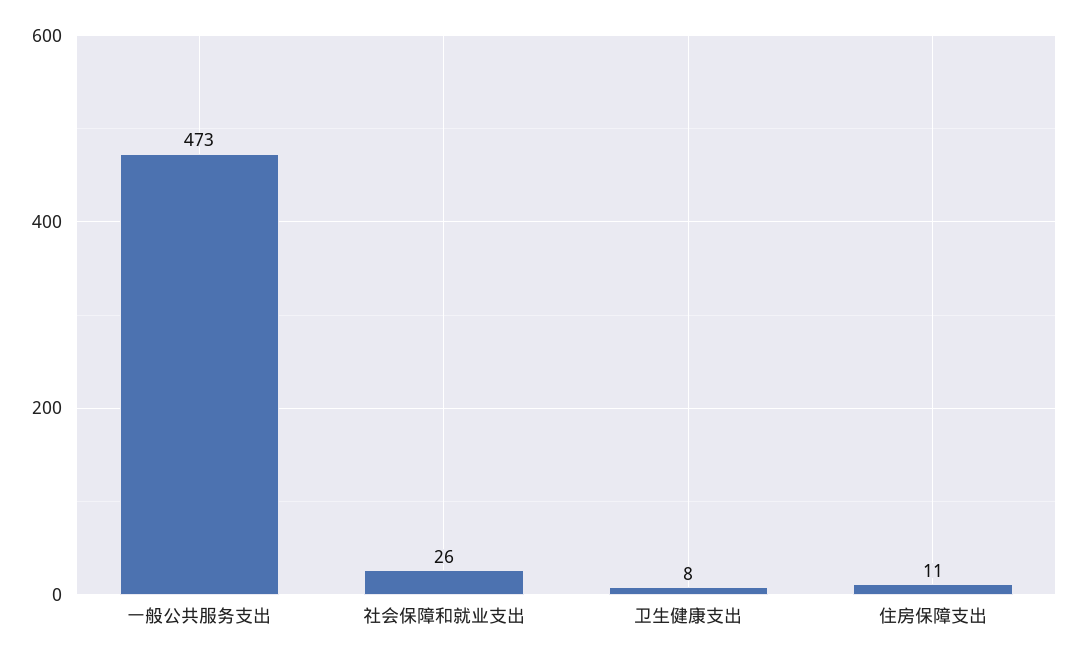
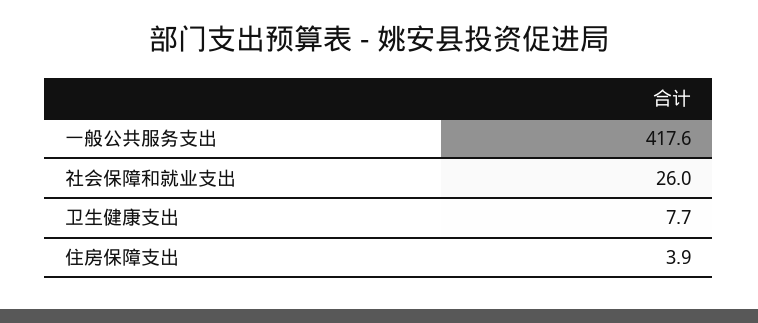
  {
-   "一般公共服务支出": 473,
+   "一般公共服务支出": 417.6,
    "社会保障和就业支出": 26,
    "卫生健康支出": 7.7,
-   "住房保障支出": 11
+   "住房保障支出": 3.9
  }

